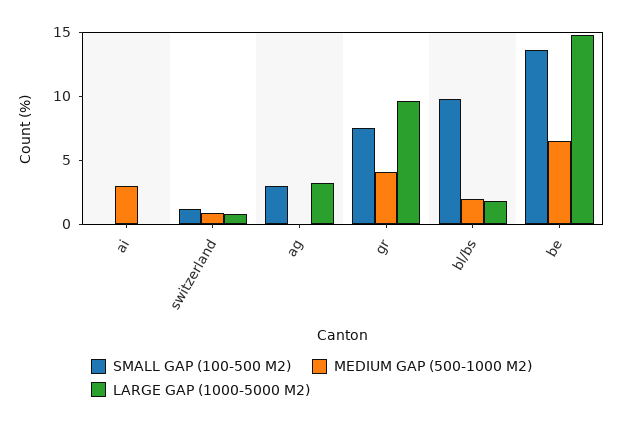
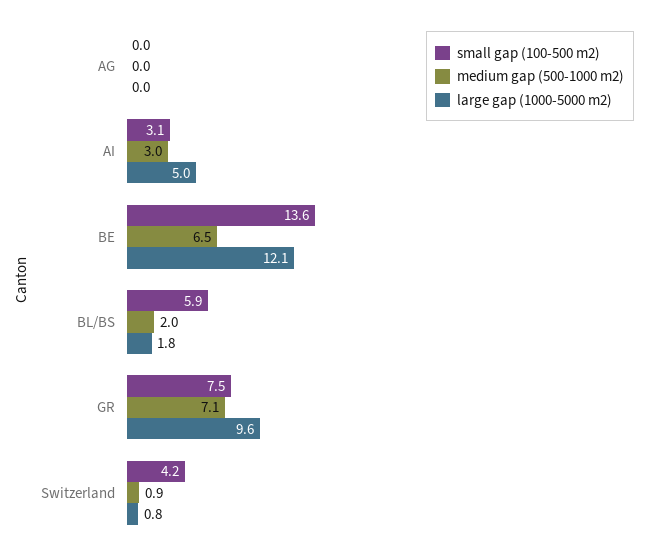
  {
    "SMALL GAP (100-500 M2)": {
-     "ai": 0,
+     "ai": 3.1,
-     "switzerland": 1,
+     "switzerland": 4.2,
-     "ag": 3,
+     "ag": 0,
      "gr": 7.5,
-     "bl/bs": 10,
+     "bl/bs": 5.9,
      "be": 13.6
    },
    "MEDIUM GAP (500-1000 M2)": {
      "ai": 3,
      "switzerland": 0.9,
      "ag": 0,
-     "gr": 4,
+     "gr": 7.1,
      "bl/bs": 2,
      "be": 6.5
    },
    "LARGE GAP (1000-5000 M2)": {
-     "ai": 0,
+     "ai": 5,
      "switzerland": 0.8,
-     "ag": 3,
+     "ag": 0,
      "gr": 9.6,
      "bl/bs": 1.8,
-     "be": 15
+     "be": 12.1
    }
  }

